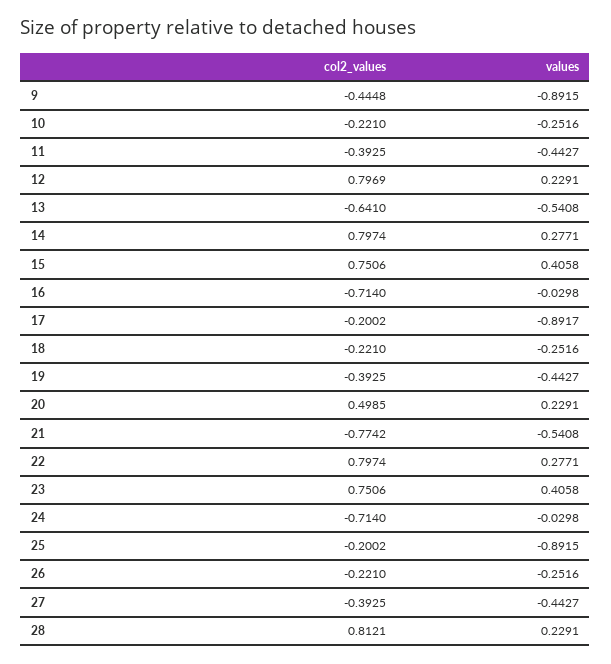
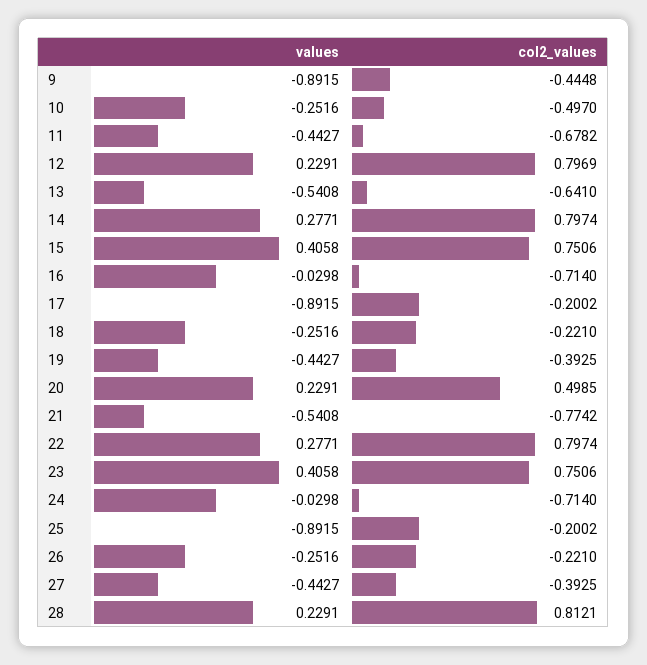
  {
    "col2_values": {
      "9": -0.4448,
-     "10": -0.221,
+     "10": -0.497,
-     "11": -0.3925,
+     "11": -0.6782,
      "12": 0.7969,
      "13": -0.641,
      "14": 0.7974,
      "15": 0.7506,
      "16": -0.714,
      "17": -0.2002,
      "18": -0.221,
      "19": -0.3925,
      "20": 0.4985,
      "21": -0.7742,
      "22": 0.7974,
      "23": 0.7506,
      "24": -0.714,
      "25": -0.2002,
      "26": -0.221,
      "27": -0.3925,
      "28": 0.8121
    },
    "values": {
      "9": -0.8915,
      "10": -0.2516,
      "11": -0.4427,
      "12": 0.2291,
      "13": -0.5408,
      "14": 0.2771,
      "15": 0.4058,
      "16": -0.0298,
-     "17": -0.8917,
+     "17": -0.8915,
      "18": -0.2516,
      "19": -0.4427,
      "20": 0.2291,
      "21": -0.5408,
      "22": 0.2771,
      "23": 0.4058,
      "24": -0.0298,
      "25": -0.8915,
      "26": -0.2516,
      "27": -0.4427,
      "28": 0.2291
    }
  }

